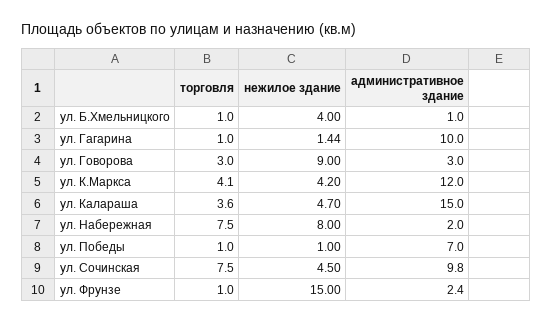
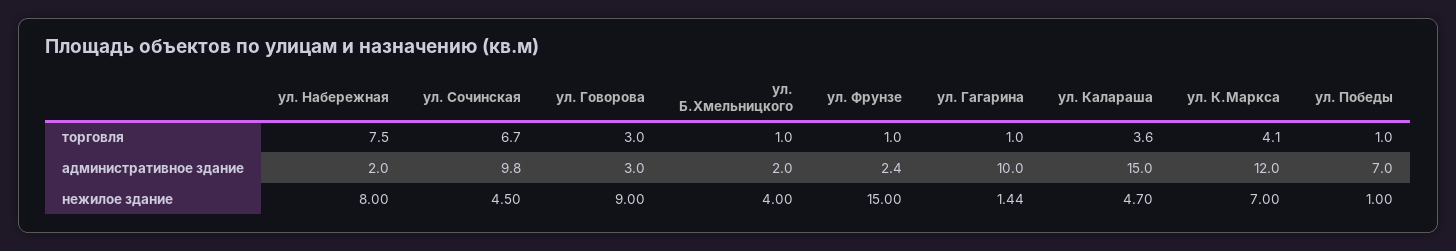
  {
    "торговля": {
      "ул. Б.Хмельницкого": 1,
      "ул. Гагарина": 1,
      "ул. Говорова": 3,
      "ул. К.Маркса": 4.1,
      "ул. Калараша": 3.6,
      "ул. Набережная": 7.5,
      "ул. Победы": 1,
-     "ул. Сочинская": 7.5,
+     "ул. Сочинская": 6.7,
      "ул. Фрунзе": 1
    },
    "нежилое здание": {
      "ул. Б.Хмельницкого": 4,
      "ул. Гагарина": 1.44,
      "ул. Говорова": 9,
-     "ул. К.Маркса": 4.2,
+     "ул. К.Маркса": 7,
      "ул. Калараша": 4.7,
      "ул. Набережная": 8,
      "ул. Победы": 1,
      "ул. Сочинская": 4.5,
      "ул. Фрунзе": 15
    },
    "административное здание": {
-     "ул. Б.Хмельницкого": 1,
+     "ул. Б.Хмельницкого": 2,
      "ул. Гагарина": 10,
      "ул. Говорова": 3,
      "ул. К.Маркса": 12,
      "ул. Калараша": 15,
      "ул. Набережная": 2,
      "ул. Победы": 7,
      "ул. Сочинская": 9.8,
      "ул. Фрунзе": 2.4
    }
  }

